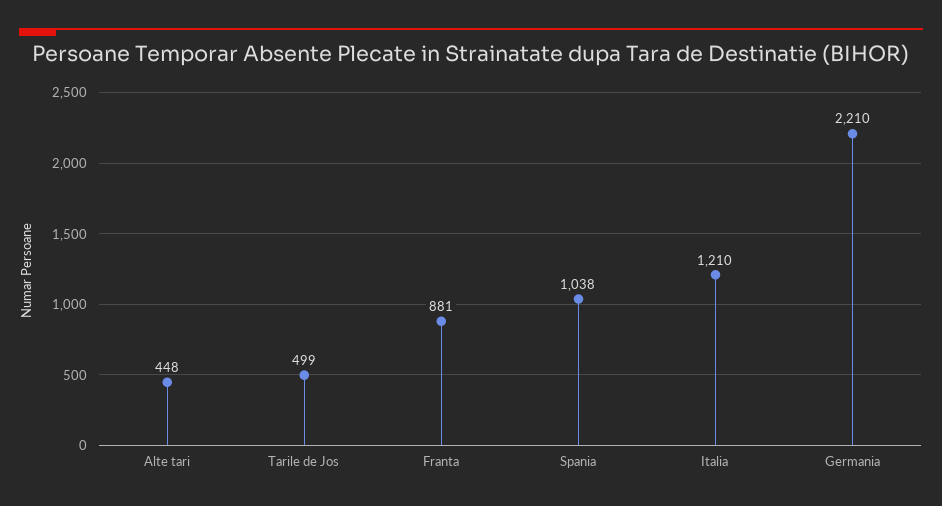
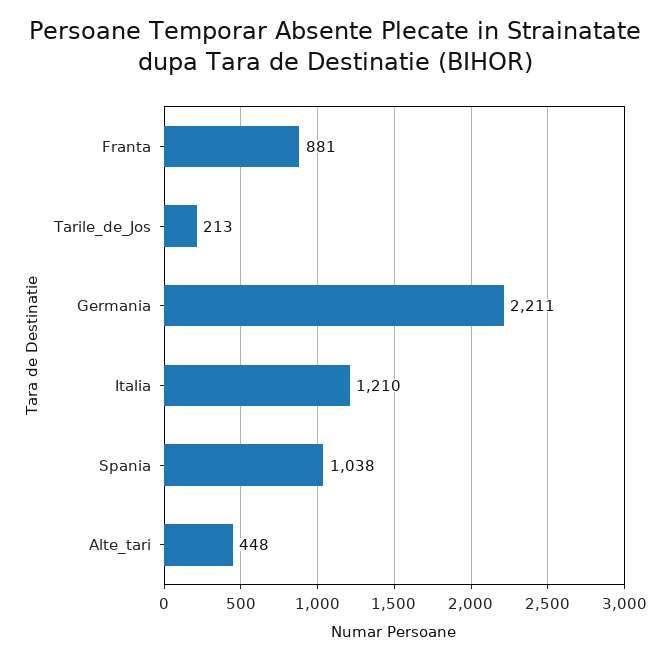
  {
    "Alte tari": 448,
-   "Tarile de Jos": 499,
+   "Tarile de Jos": 213,
    "Franta": 881,
    "Spania": 1038,
    "Italia": 1210,
-   "Germania": 2210
+   "Germania": 2211
  }

